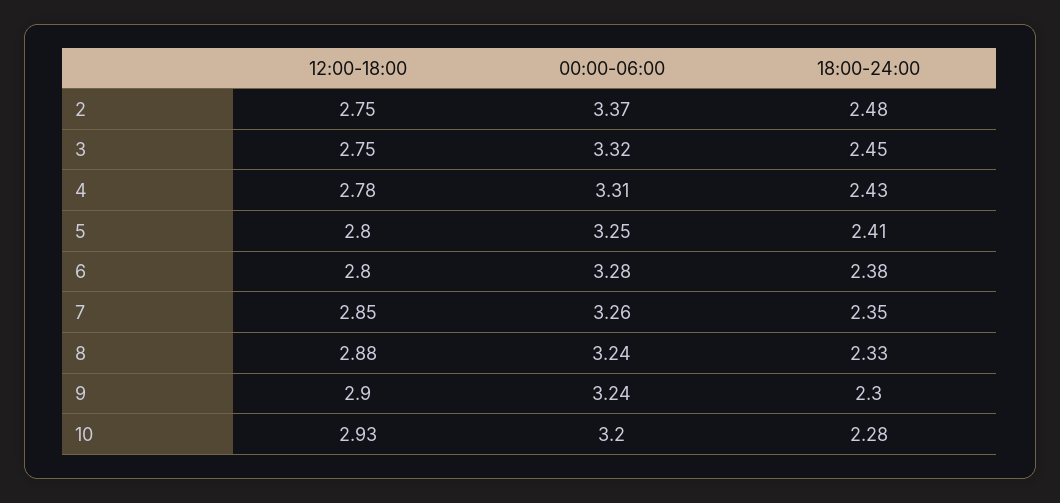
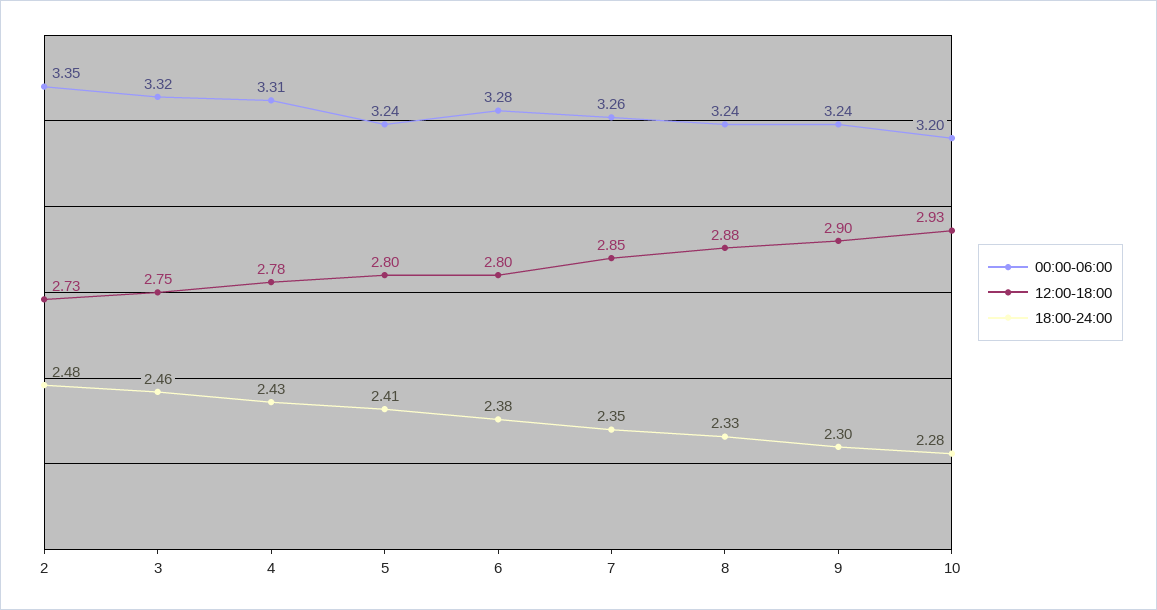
  {
    "12:00-18:00": {
-     "2": 2.75,
+     "2": 2.73,
      "3": 2.75,
      "4": 2.78,
      "5": 2.8,
      "6": 2.8,
      "7": 2.85,
      "8": 2.88,
      "9": 2.9,
      "10": 2.93
    },
    "00:00-06:00": {
-     "2": 3.37,
+     "2": 3.35,
      "3": 3.32,
      "4": 3.31,
-     "5": 3.25,
+     "5": 3.24,
      "6": 3.28,
      "7": 3.26,
      "8": 3.24,
      "9": 3.24,
      "10": 3.2
    },
    "18:00-24:00": {
      "2": 2.48,
-     "3": 2.45,
+     "3": 2.46,
      "4": 2.43,
      "5": 2.41,
      "6": 2.38,
      "7": 2.35,
      "8": 2.33,
      "9": 2.3,
      "10": 2.28
    }
  }

